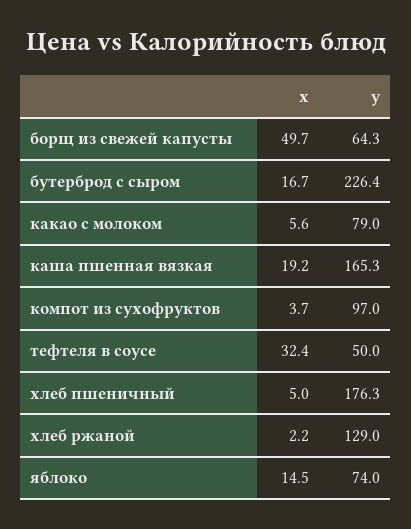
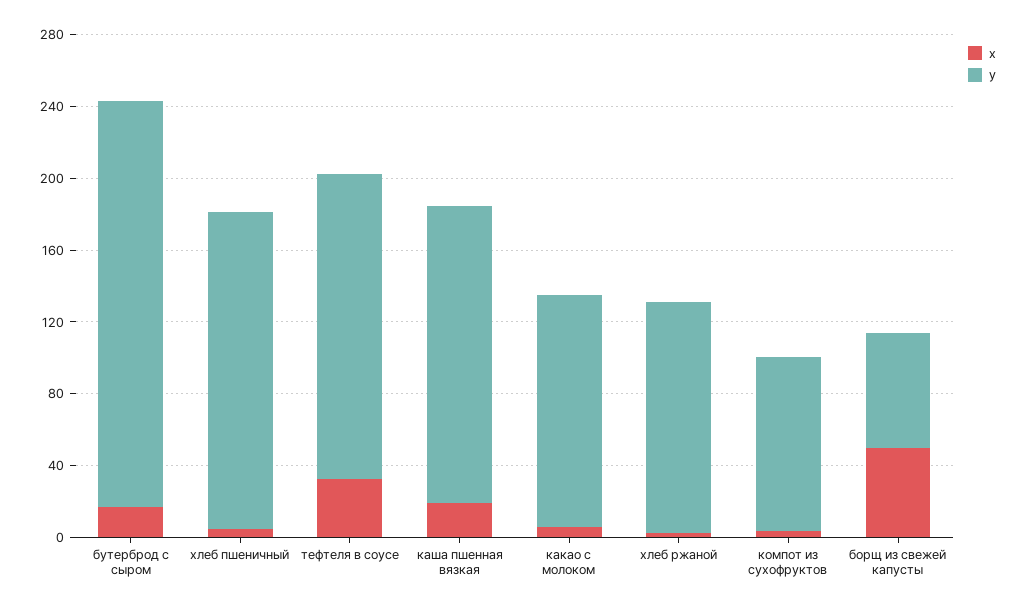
  {
    "x": {
      "борщ из свежей капусты": 49.7,
      "бутерброд с сыром": 16.7,
      "какао с молоком": 5.6,
      "каша пшенная вязкая": 19.2,
      "компот из сухофруктов": 3.7,
      "тефтеля в соусе": 32.4,
      "хлеб пшеничный": 5,
-     "хлеб ржаной": 2.2,
+     "хлеб ржаной": 2.2
-     "яблоко": 14.5
    },
    "y": {
      "борщ из свежей капусты": 64.3,
      "бутерброд с сыром": 226.4,
-     "какао с молоком": 79,
+     "какао с молоком": 130,
      "каша пшенная вязкая": 165.3,
      "компот из сухофруктов": 97,
-     "тефтеля в соусе": 50,
+     "тефтеля в соусе": 170,
      "хлеб пшеничный": 176.3,
-     "хлеб ржаной": 129,
+     "хлеб ржаной": 129
-     "яблоко": 74
    }
  }

